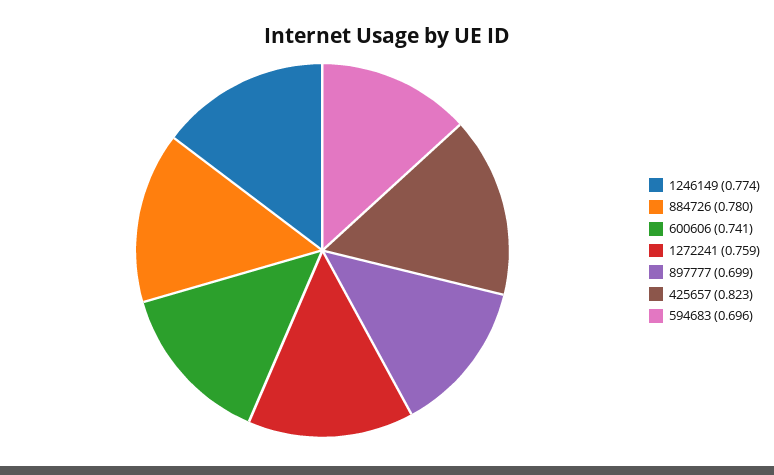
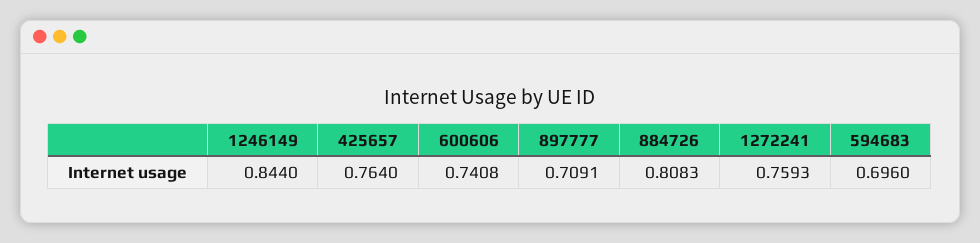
  {
-   "1246149": 0.774,
+   "1246149": 0.844,
-   "884726": 0.78,
+   "884726": 0.8083,
    "600606": 0.7408,
    "1272241": 0.7593,
-   "897777": 0.699,
+   "897777": 0.7091,
-   "425657": 0.823,
+   "425657": 0.764,
    "594683": 0.696
  }

